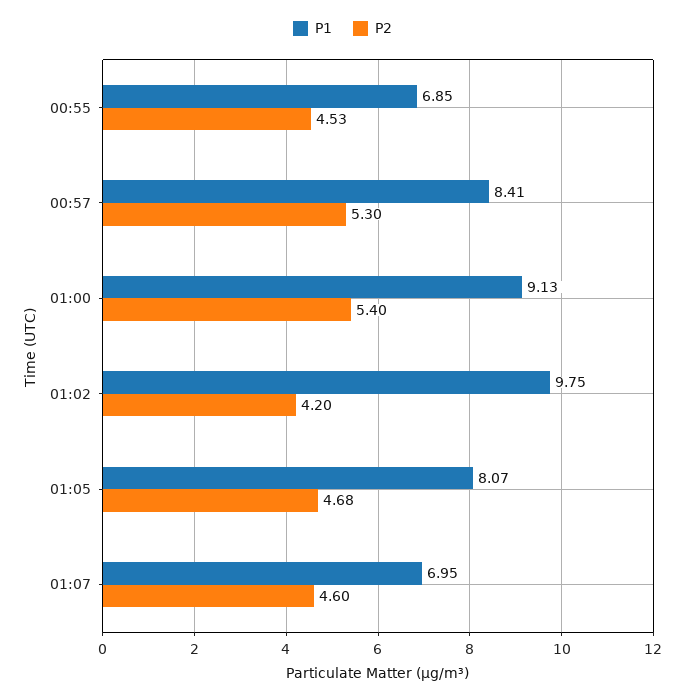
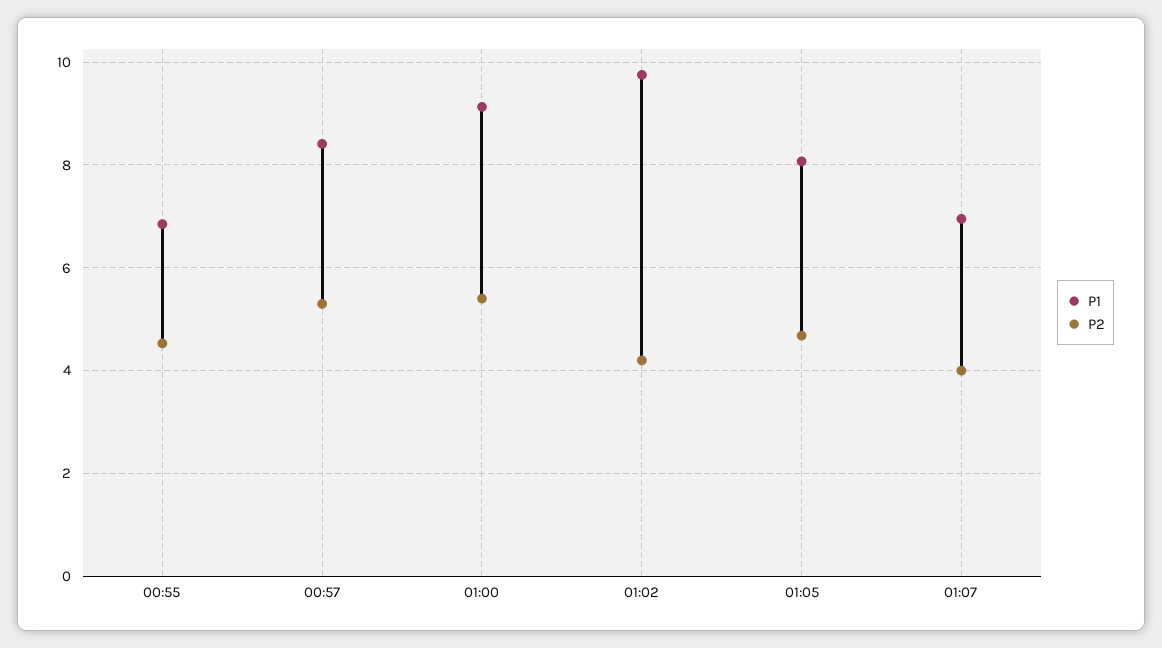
  {
    "P1": {
      "00:55": 6.85,
      "00:57": 8.41,
      "01:00": 9.13,
      "01:02": 9.75,
      "01:05": 8.07,
      "01:07": 6.95
    },
    "P2": {
      "00:55": 4.53,
      "00:57": 5.3,
      "01:00": 5.4,
      "01:02": 4.2,
      "01:05": 4.68,
-     "01:07": 4.6
+     "01:07": 4
    }
  }

